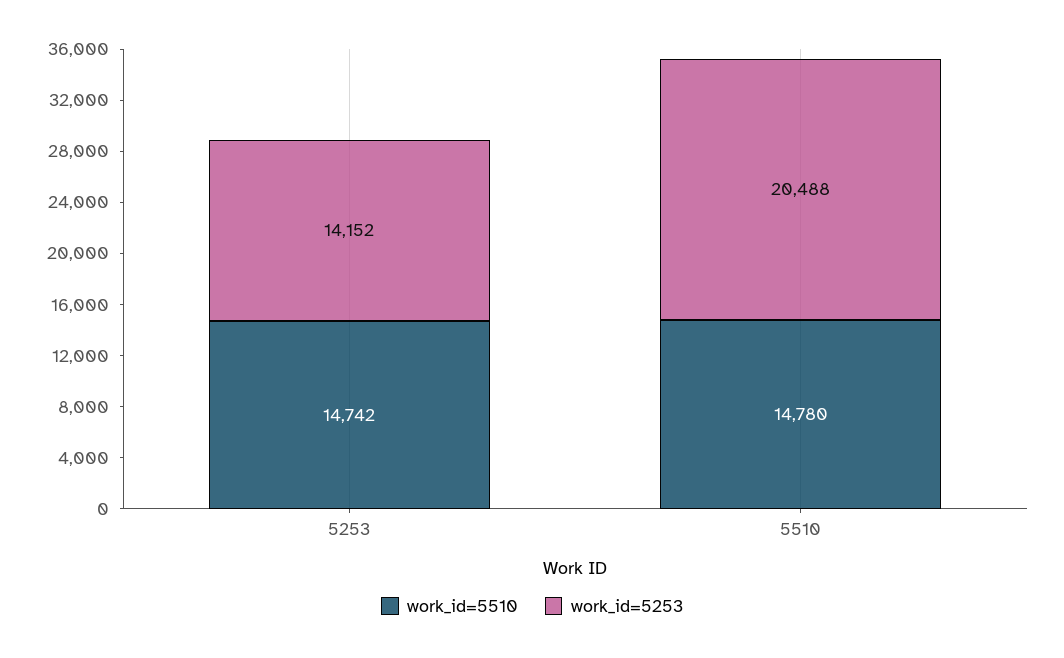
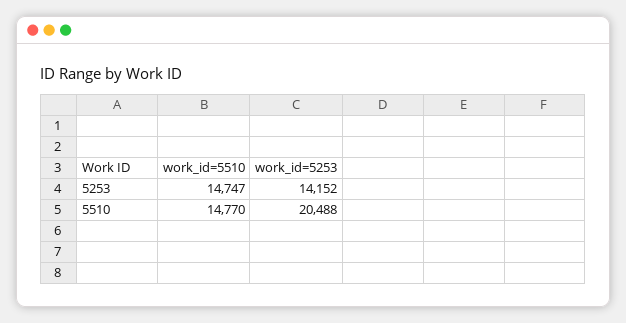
  {
    "work_id=5510": {
-     "5253": 14742,
+     "5253": 14747,
-     "5510": 14780
+     "5510": 14770
    },
    "work_id=5253": {
      "5253": 14152,
      "5510": 20488
    }
  }

